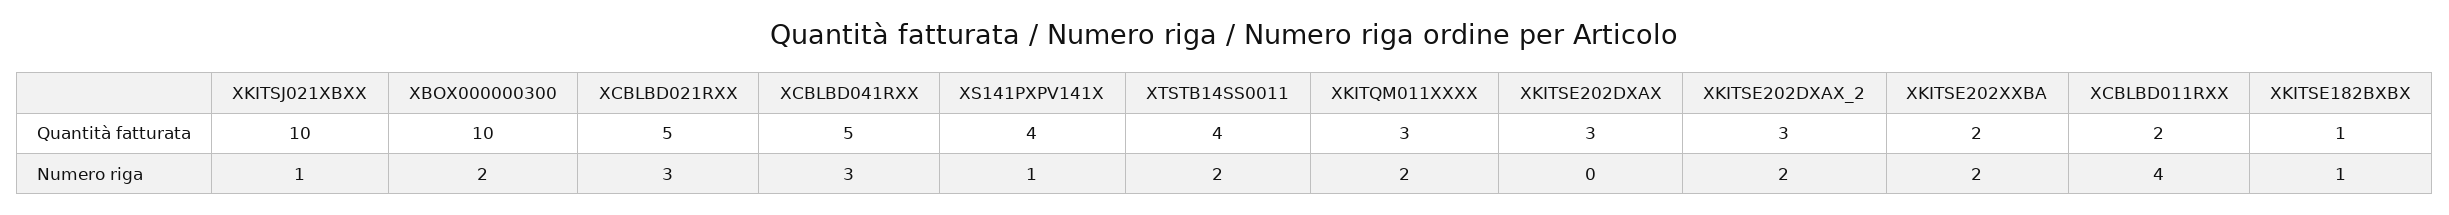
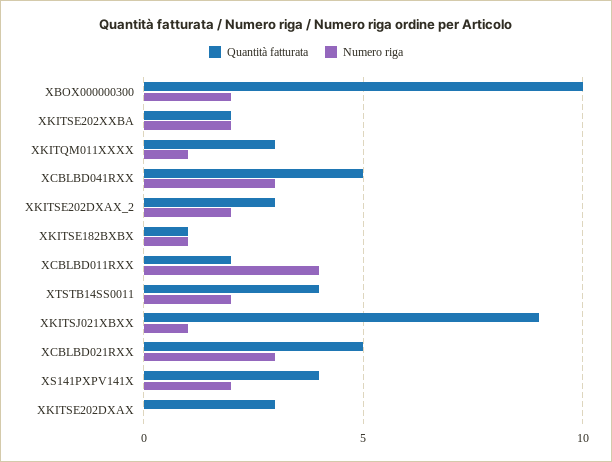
  {
    "Quantità fatturata": {
-     "XKITSJ021XBXX": 10,
+     "XKITSJ021XBXX": 9,
      "XBOX000000300": 10,
      "XCBLBD021RXX": 5,
      "XCBLBD041RXX": 5,
      "XS141PXPV141X": 4,
      "XTSTB14SS0011": 4,
      "XKITQM011XXXX": 3,
      "XKITSE202DXAX": 3,
      "XKITSE202DXAX_2": 3,
      "XKITSE202XXBA": 2,
      "XCBLBD011RXX": 2,
      "XKITSE182BXBX": 1
    },
    "Numero riga": {
      "XKITSJ021XBXX": 1,
      "XBOX000000300": 2,
      "XCBLBD021RXX": 3,
      "XCBLBD041RXX": 3,
-     "XS141PXPV141X": 1,
+     "XS141PXPV141X": 2,
      "XTSTB14SS0011": 2,
-     "XKITQM011XXXX": 2,
+     "XKITQM011XXXX": 1,
      "XKITSE202DXAX": 0,
      "XKITSE202DXAX_2": 2,
      "XKITSE202XXBA": 2,
      "XCBLBD011RXX": 4,
      "XKITSE182BXBX": 1
    }
  }

